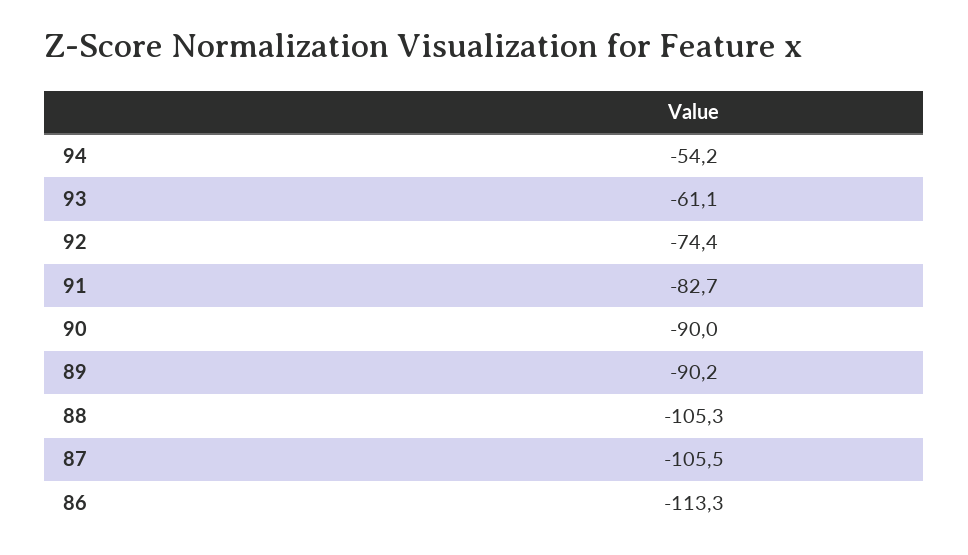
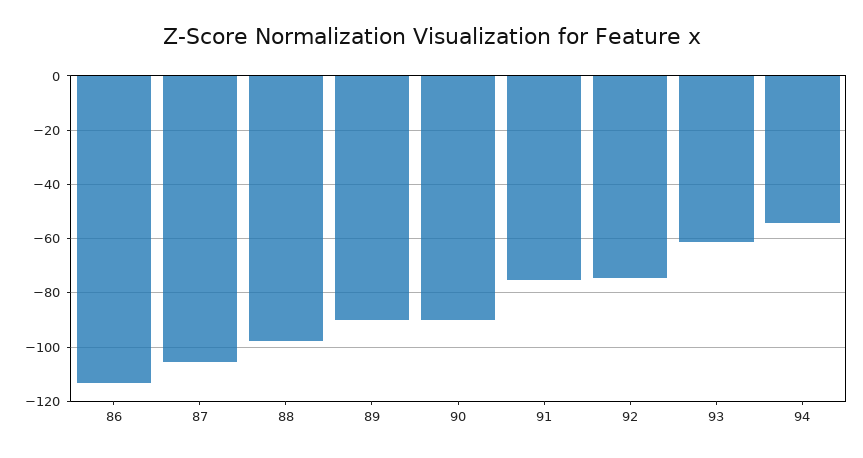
  {
    "94": -54.2,
    "93": -61.1,
    "92": -74.4,
-   "91": -82.7,
+   "91": -75,
    "90": -90,
    "89": -90.2,
-   "88": -105.3,
+   "88": -97.5,
    "87": -105.5,
    "86": -113.3
  }

